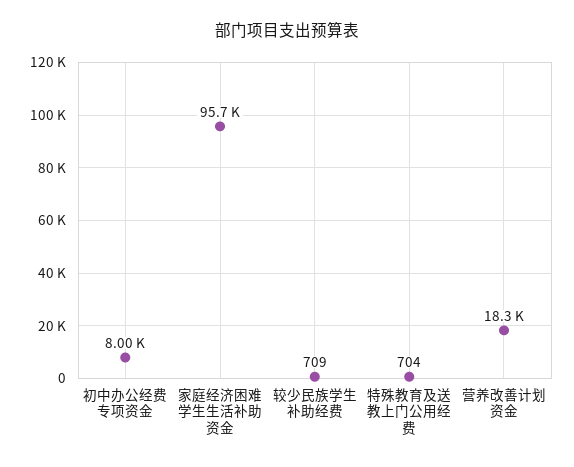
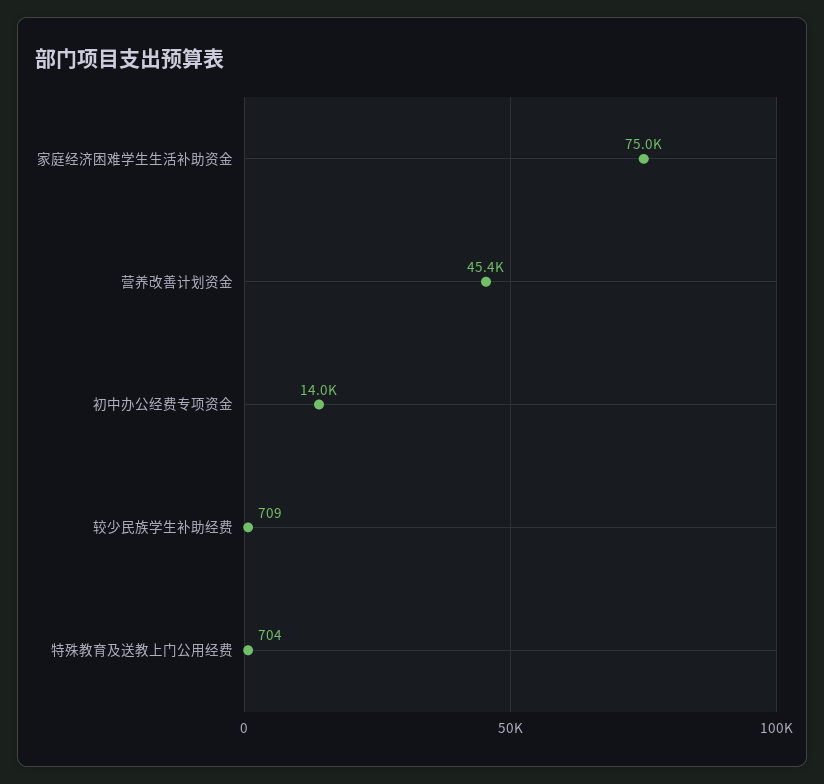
  {
-   "初中办公经费专项资金": 8000,
+   "初中办公经费专项资金": 14000,
-   "家庭经济困难学生生活补助资金": 95700,
+   "家庭经济困难学生生活补助资金": 75000,
    "较少民族学生补助经费": 709,
    "特殊教育及送教上门公用经费": 704,
-   "营养改善计划资金": 18300
+   "营养改善计划资金": 45400
  }

